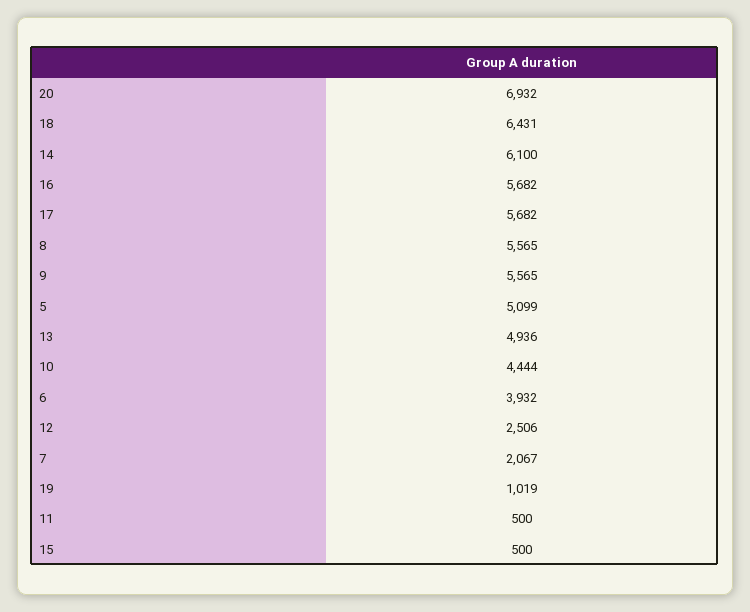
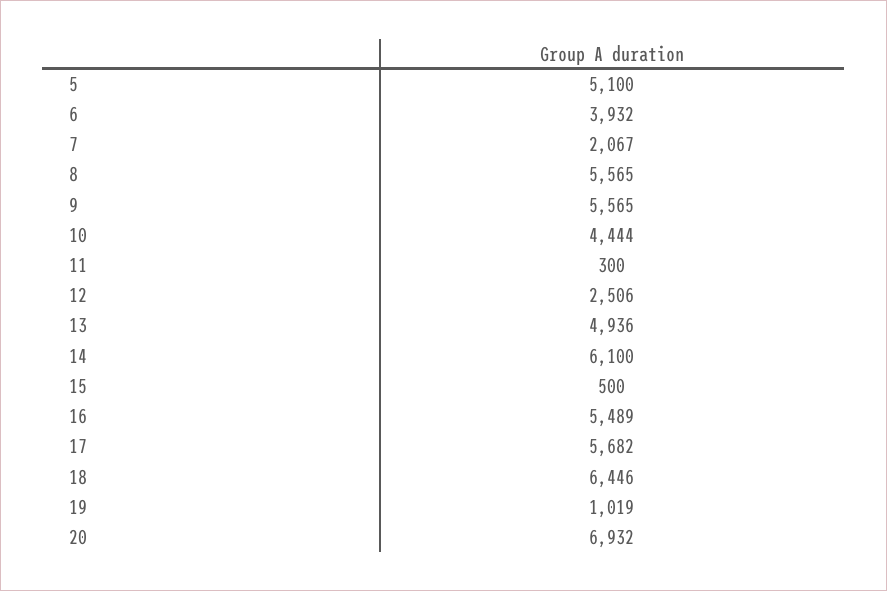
  {
    "20": 6932,
-   "18": 6431,
+   "18": 6446,
    "14": 6100,
-   "16": 5682,
+   "16": 5489,
    "17": 5682,
    "8": 5565,
    "9": 5565,
-   "5": 5099,
+   "5": 5100,
    "13": 4936,
    "10": 4444,
    "6": 3932,
    "12": 2506,
    "7": 2067,
    "19": 1019,
-   "11": 500,
+   "11": 300,
    "15": 500
  }

